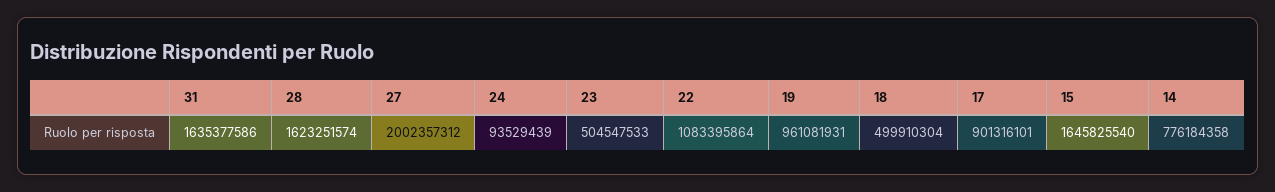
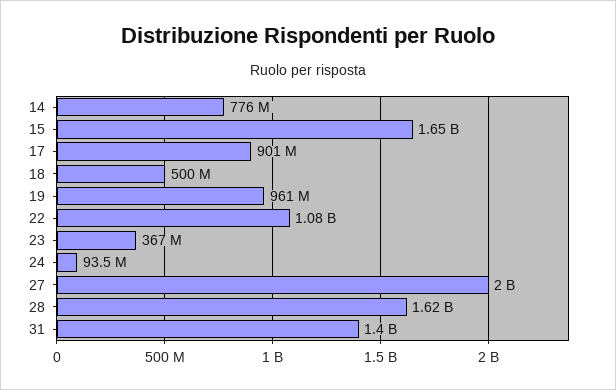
  {
-   "31": 1635377586,
+   "31": 1400000000,
    "28": 1623251574,
    "27": 2002357312,
    "24": 93529439,
-   "23": 504547533,
+   "23": 367000000,
    "22": 1083395864,
    "19": 961081931,
    "18": 499910304,
    "17": 901316101,
    "15": 1645825540,
    "14": 776184358
  }

